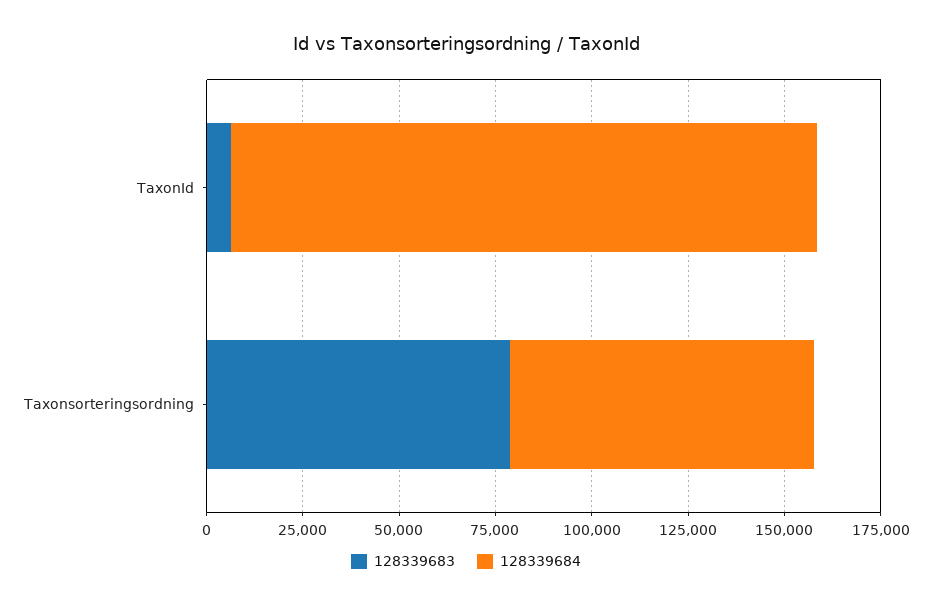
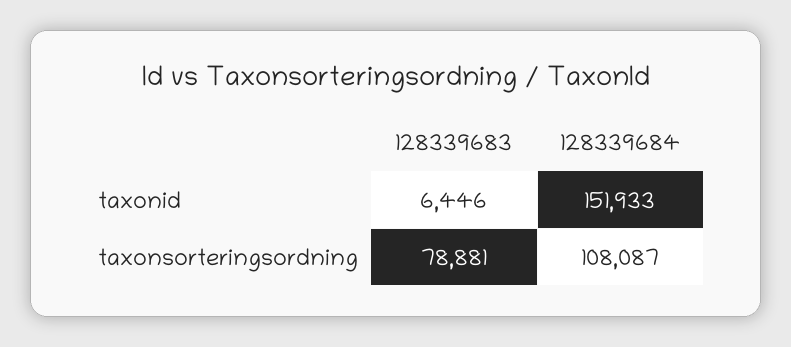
  {
    "128339683": {
      "TaxonId": 6446,
      "Taxonsorteringsordning": 78881
    },
    "128339684": {
      "TaxonId": 151933,
-     "Taxonsorteringsordning": 80000
+     "Taxonsorteringsordning": 108087
    }
  }

